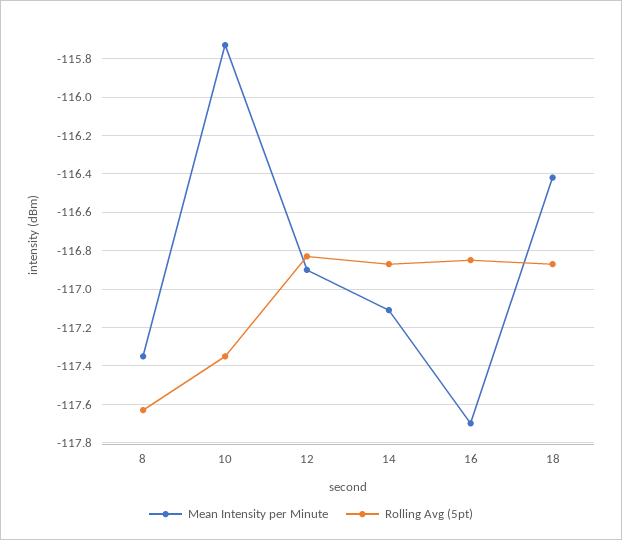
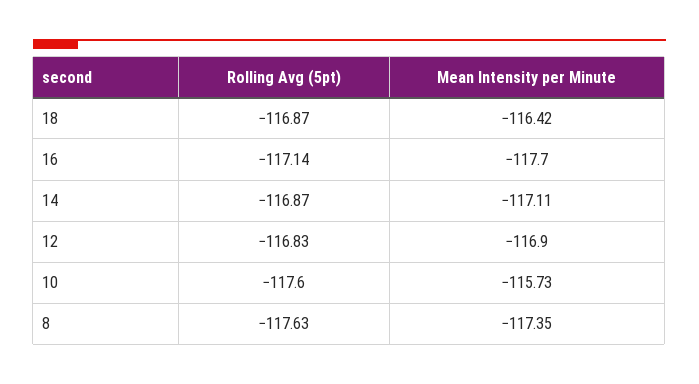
  {
    "Mean Intensity per Minute": {
      "8": -117.35,
      "10": -115.73,
      "12": -116.9,
      "14": -117.11,
      "16": -117.7,
      "18": -116.42
    },
    "Rolling Avg (5pt)": {
      "8": -117.63,
-     "10": -117.35,
+     "10": -117.6,
      "12": -116.83,
      "14": -116.87,
-     "16": -116.85,
+     "16": -117.14,
      "18": -116.87
    }
  }

